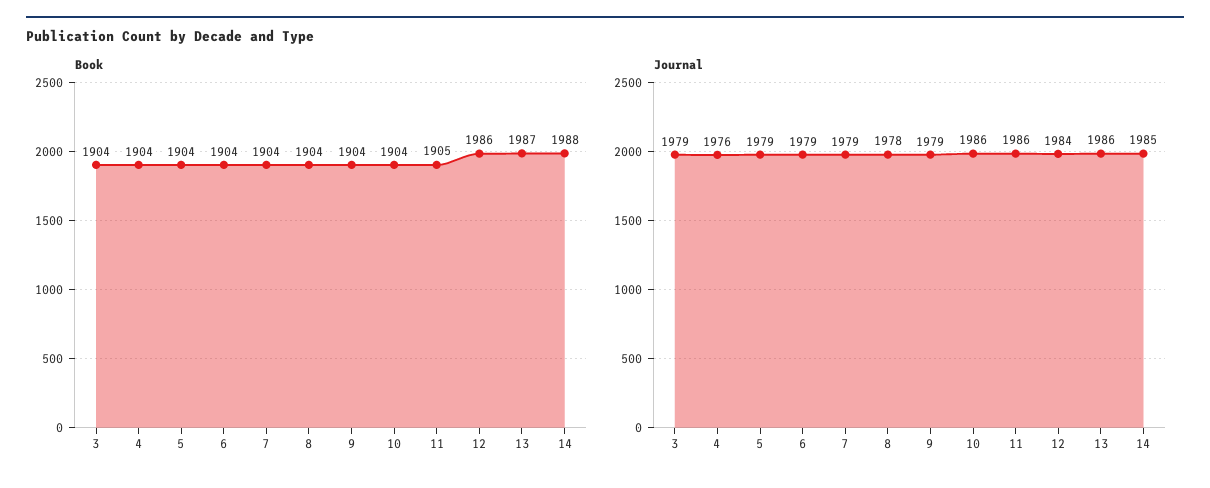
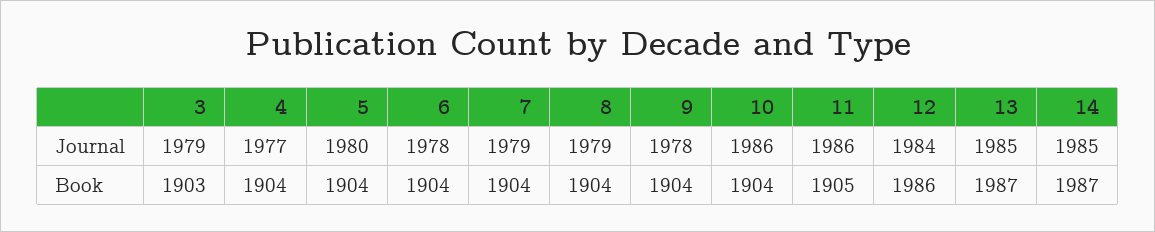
  {
    "Book": {
-     "3": 1904,
+     "3": 1903,
      "4": 1904,
      "5": 1904,
      "6": 1904,
      "7": 1904,
      "8": 1904,
      "9": 1904,
      "10": 1904,
      "11": 1905,
      "12": 1986,
      "13": 1987,
-     "14": 1988
+     "14": 1987
    },
    "Journal": {
      "3": 1979,
-     "4": 1976,
+     "4": 1977,
-     "5": 1979,
+     "5": 1980,
-     "6": 1979,
+     "6": 1978,
      "7": 1979,
-     "8": 1978,
+     "8": 1979,
-     "9": 1979,
+     "9": 1978,
      "10": 1986,
      "11": 1986,
      "12": 1984,
-     "13": 1986,
+     "13": 1985,
      "14": 1985
    }
  }

